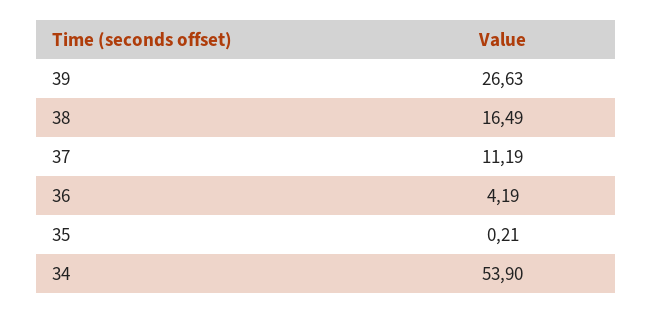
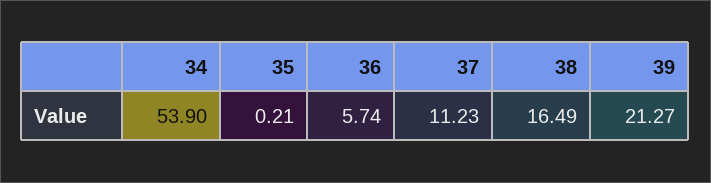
  {
-   "39": 26.63,
+   "39": 21.27,
    "38": 16.49,
-   "37": 11.19,
+   "37": 11.23,
-   "36": 4.19,
+   "36": 5.74,
    "35": 0.21,
    "34": 53.9
  }

